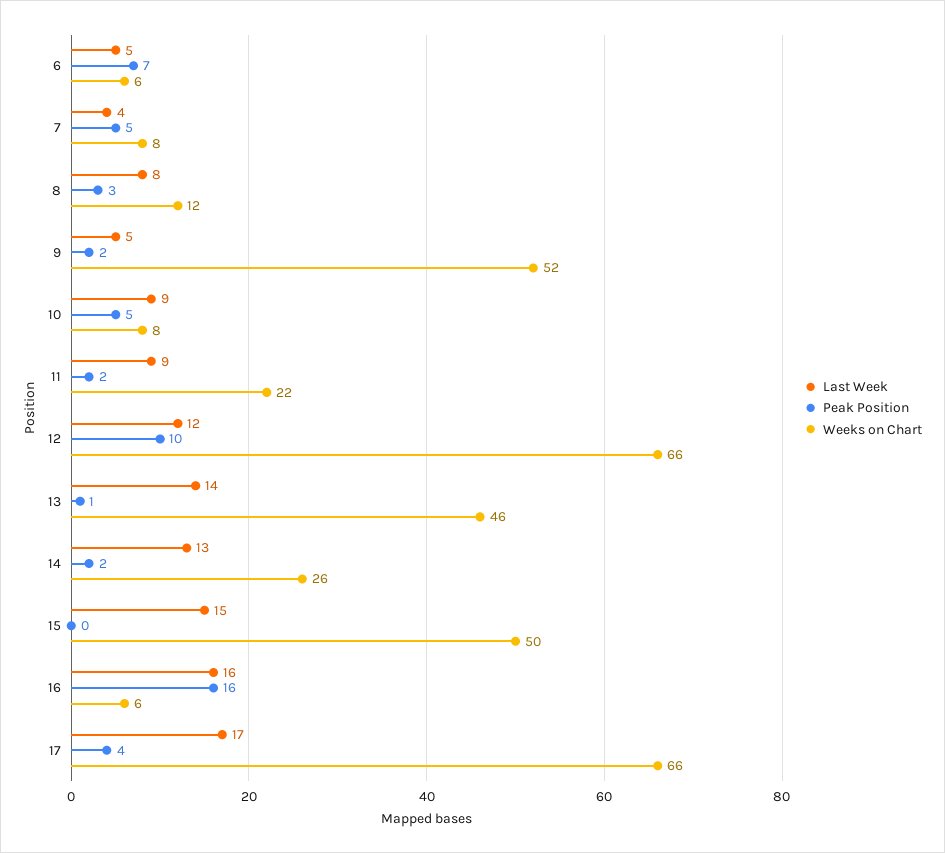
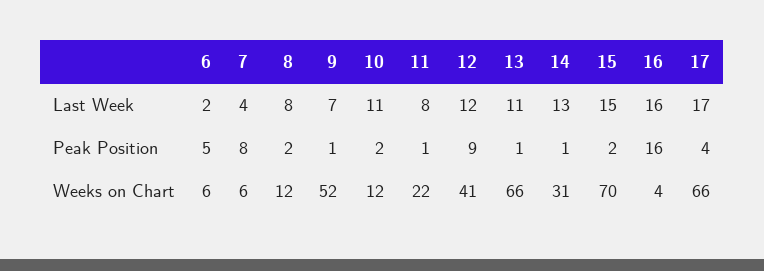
  {
    "Last Week": {
-     "6": 5,
+     "6": 2,
      "7": 4,
      "8": 8,
-     "9": 5,
+     "9": 7,
-     "10": 9,
+     "10": 11,
-     "11": 9,
+     "11": 8,
      "12": 12,
-     "13": 14,
+     "13": 11,
      "14": 13,
      "15": 15,
      "16": 16,
      "17": 17
    },
    "Peak Position": {
-     "6": 7,
+     "6": 5,
-     "7": 5,
+     "7": 8,
-     "8": 3,
+     "8": 2,
-     "9": 2,
+     "9": 1,
-     "10": 5,
+     "10": 2,
-     "11": 2,
+     "11": 1,
-     "12": 10,
+     "12": 9,
      "13": 1,
-     "14": 2,
+     "14": 1,
-     "15": 0,
+     "15": 2,
      "16": 16,
      "17": 4
    },
    "Weeks on Chart": {
      "6": 6,
-     "7": 8,
+     "7": 6,
      "8": 12,
      "9": 52,
-     "10": 8,
+     "10": 12,
      "11": 22,
-     "12": 66,
+     "12": 41,
-     "13": 46,
+     "13": 66,
-     "14": 26,
+     "14": 31,
-     "15": 50,
+     "15": 70,
-     "16": 6,
+     "16": 4,
      "17": 66
    }
  }

